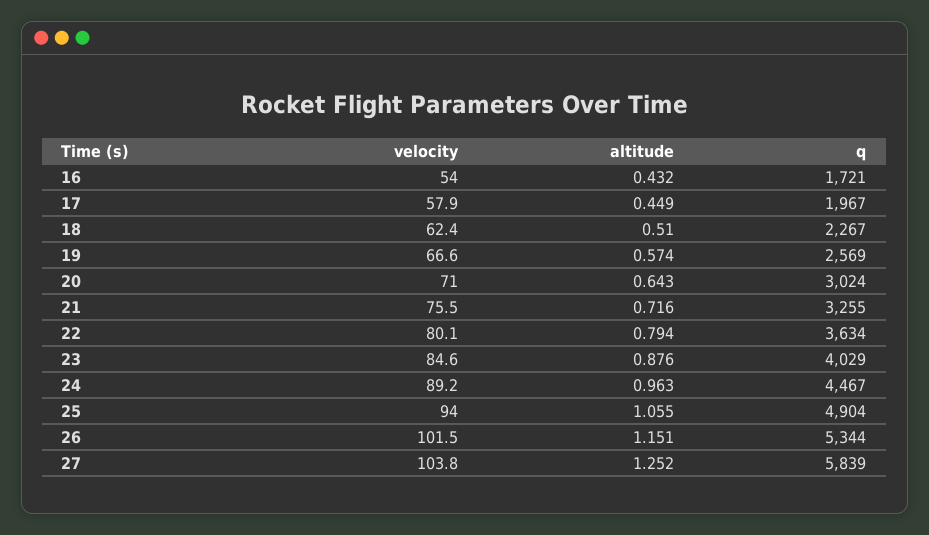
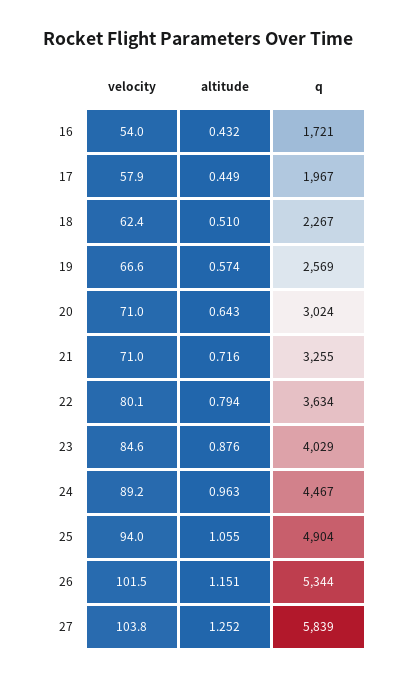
  {
    "velocity": {
      "16": 54,
      "17": 57.9,
      "18": 62.4,
      "19": 66.6,
      "20": 71,
-     "21": 75.5,
+     "21": 71,
      "22": 80.1,
      "23": 84.6,
      "24": 89.2,
      "25": 94,
      "26": 101.5,
      "27": 103.8
    },
    "altitude": {
      "16": 0.432,
      "17": 0.449,
      "18": 0.51,
      "19": 0.574,
      "20": 0.643,
      "21": 0.716,
      "22": 0.794,
      "23": 0.876,
      "24": 0.963,
      "25": 1.055,
      "26": 1.151,
      "27": 1.252
    },
    "q": {
      "16": 1721,
      "17": 1967,
      "18": 2267,
      "19": 2569,
      "20": 3024,
      "21": 3255,
      "22": 3634,
      "23": 4029,
      "24": 4467,
      "25": 4904,
      "26": 5344,
      "27": 5839
    }
  }

